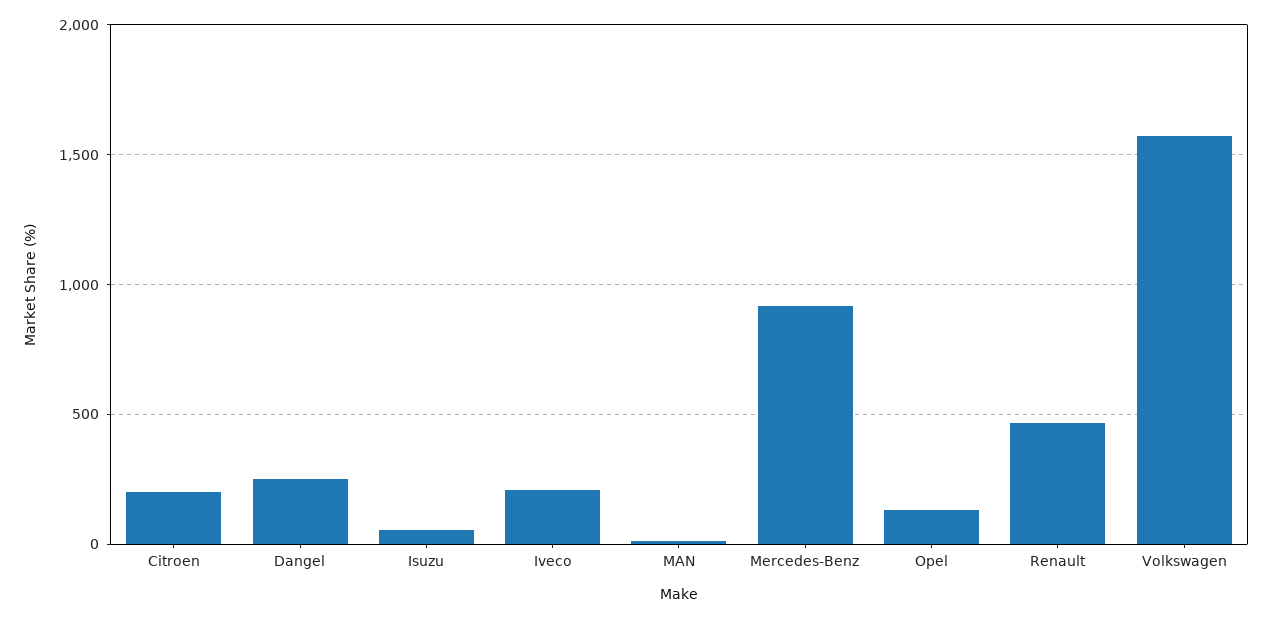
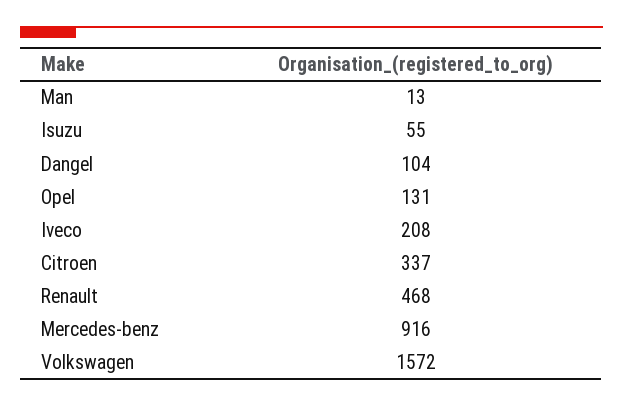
  {
-   "Citroen": 200,
+   "Citroen": 337,
-   "Dangel": 250,
+   "Dangel": 104,
    "Isuzu": 55,
    "Iveco": 208,
    "MAN": 13,
    "Mercedes-Benz": 916,
    "Opel": 131,
    "Renault": 468,
    "Volkswagen": 1572
  }

